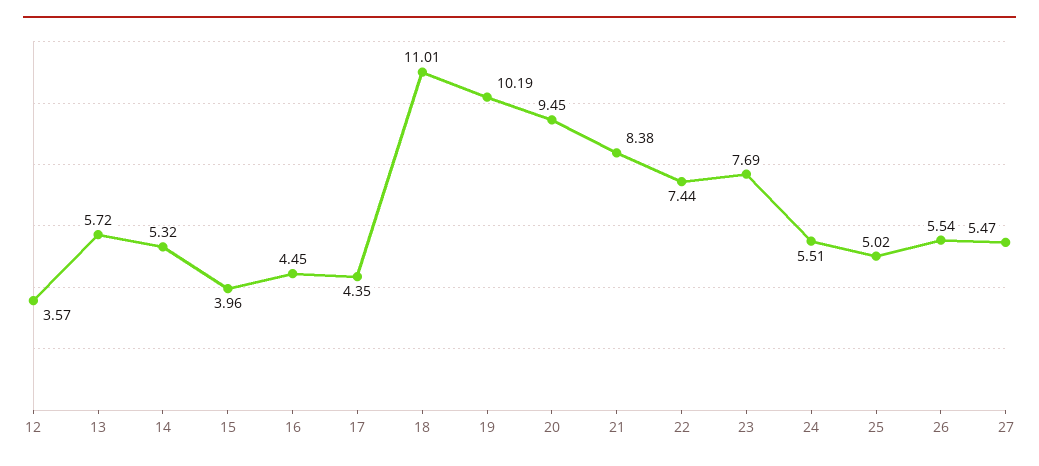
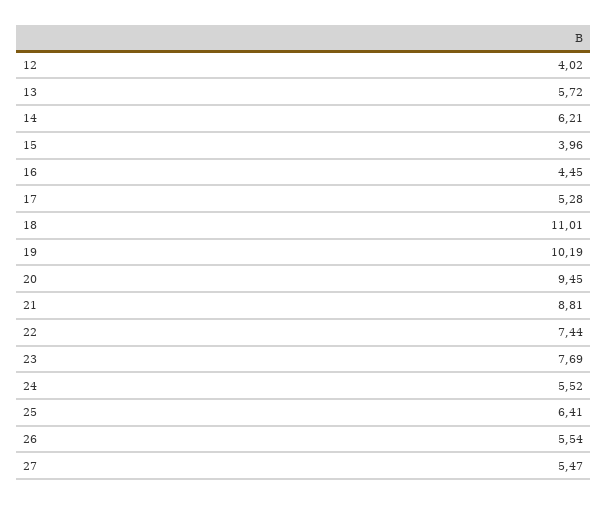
  {
-   "12": 3.57,
+   "12": 4.02,
    "13": 5.72,
-   "14": 5.32,
+   "14": 6.21,
    "15": 3.96,
    "16": 4.45,
-   "17": 4.35,
+   "17": 5.28,
    "18": 11.01,
    "19": 10.19,
    "20": 9.45,
-   "21": 8.38,
+   "21": 8.81,
    "22": 7.44,
    "23": 7.69,
-   "24": 5.51,
+   "24": 5.52,
-   "25": 5.02,
+   "25": 6.41,
    "26": 5.54,
    "27": 5.47
  }

